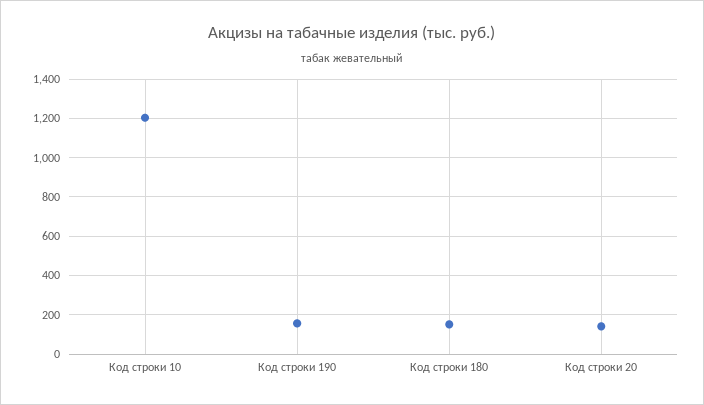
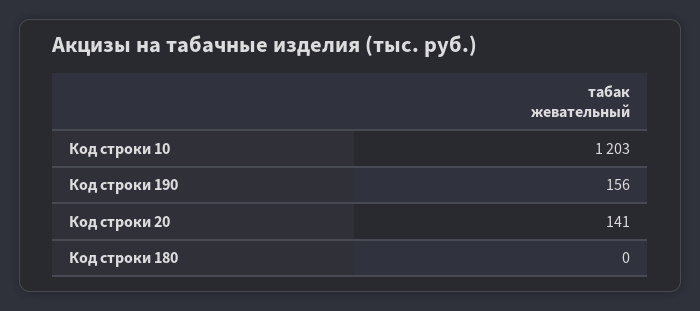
  {
    "Код строки 10": 1203,
    "Код строки 190": 156,
-   "Код строки 180": 150,
+   "Код строки 180": 0,
    "Код строки 20": 141
  }

